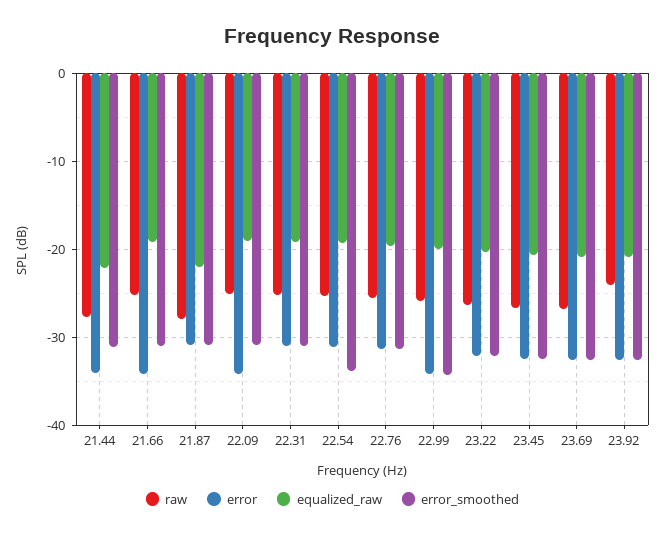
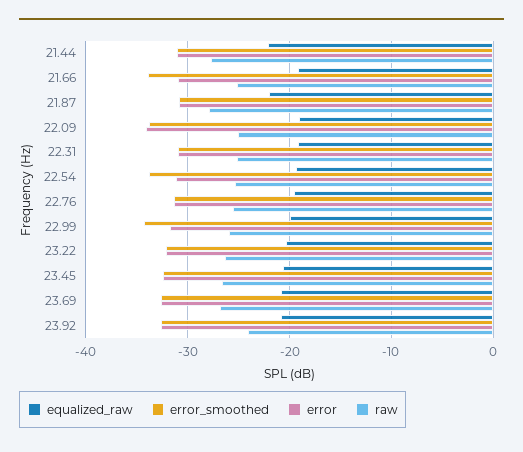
  {
    "raw": {
      "21.44": -28,
      "21.66": -25,
      "21.87": -28,
      "22.09": -25,
      "22.31": -25,
      "22.54": -25,
      "22.76": -26,
      "22.99": -26,
      "23.22": -26,
      "23.45": -27,
      "23.69": -27,
      "23.92": -24
    },
    "error": {
-     "21.44": -34,
+     "21.44": -31,
-     "21.66": -34,
+     "21.66": -31,
      "21.87": -31,
      "22.09": -34,
      "22.31": -31,
      "22.54": -31,
      "22.76": -31,
-     "22.99": -34,
+     "22.99": -32,
      "23.22": -32,
      "23.45": -32,
      "23.69": -33,
      "23.92": -33
    },
    "equalized_raw": {
      "21.44": -22,
      "21.66": -19,
      "21.87": -22,
      "22.09": -19,
      "22.31": -19,
      "22.54": -19,
      "22.76": -20,
      "22.99": -20,
      "23.22": -20,
      "23.45": -21,
      "23.69": -21,
      "23.92": -21
    },
    "error_smoothed": {
      "21.44": -31,
-     "21.66": -31,
+     "21.66": -34,
      "21.87": -31,
-     "22.09": -31,
+     "22.09": -34,
      "22.31": -31,
      "22.54": -34,
      "22.76": -31,
      "22.99": -34,
      "23.22": -32,
      "23.45": -32,
      "23.69": -33,
      "23.92": -33
    }
  }

